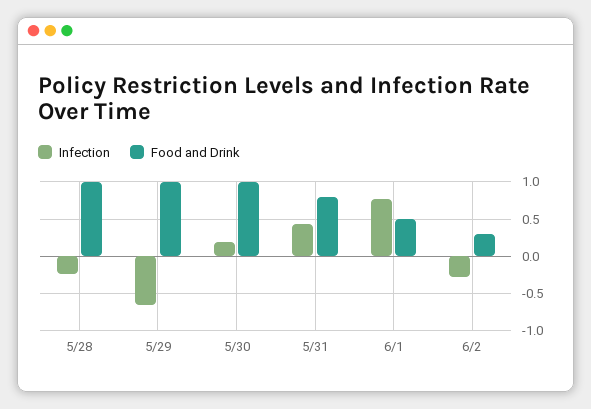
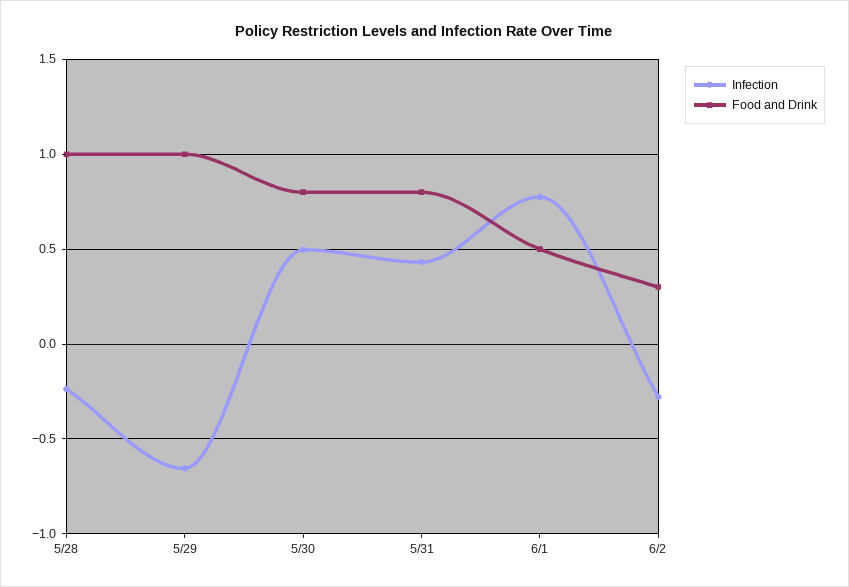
  {
    "Infection": {
      "5/28": -0.25,
      "5/29": -0.65,
-     "5/30": 0.2,
+     "5/30": 0.5,
      "5/31": 0.45,
      "6/1": 0.8,
      "6/2": -0.3
    },
    "Food and Drink": {
      "5/28": 1,
      "5/29": 1,
-     "5/30": 1,
+     "5/30": 0.8,
      "5/31": 0.8,
      "6/1": 0.5,
      "6/2": 0.3
    }
  }

